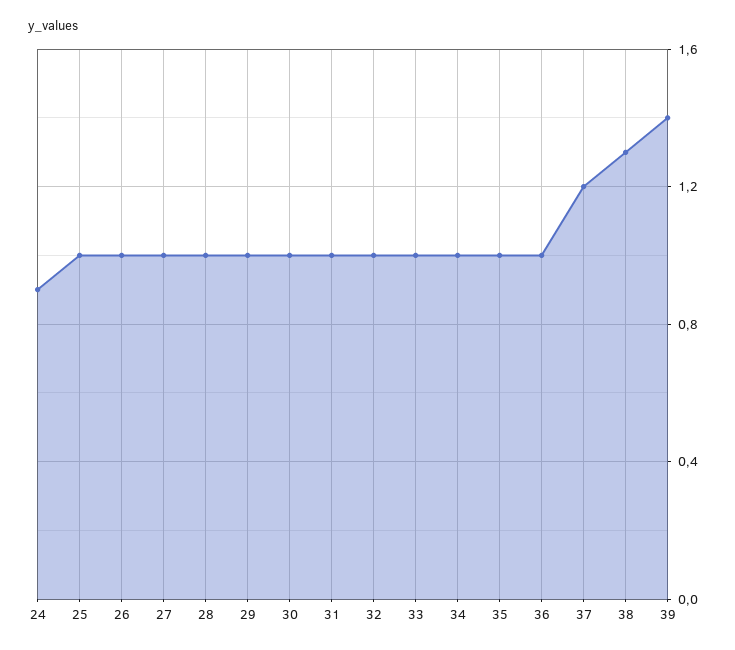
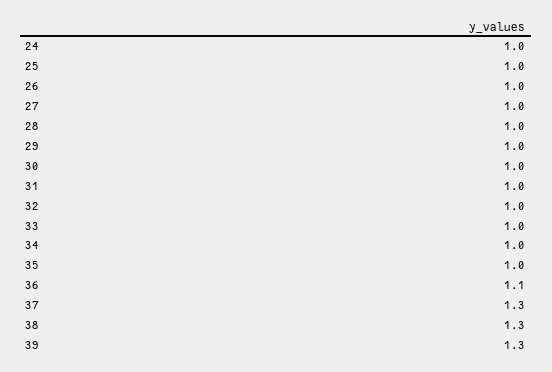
  {
-   "24": 0.9,
+   "24": 1,
    "25": 1,
    "26": 1,
    "27": 1,
    "28": 1,
    "29": 1,
    "30": 1,
    "31": 1,
    "32": 1,
    "33": 1,
    "34": 1,
    "35": 1,
-   "36": 1,
+   "36": 1.1,
-   "37": 1.2,
+   "37": 1.3,
    "38": 1.3,
-   "39": 1.4
+   "39": 1.3
  }

